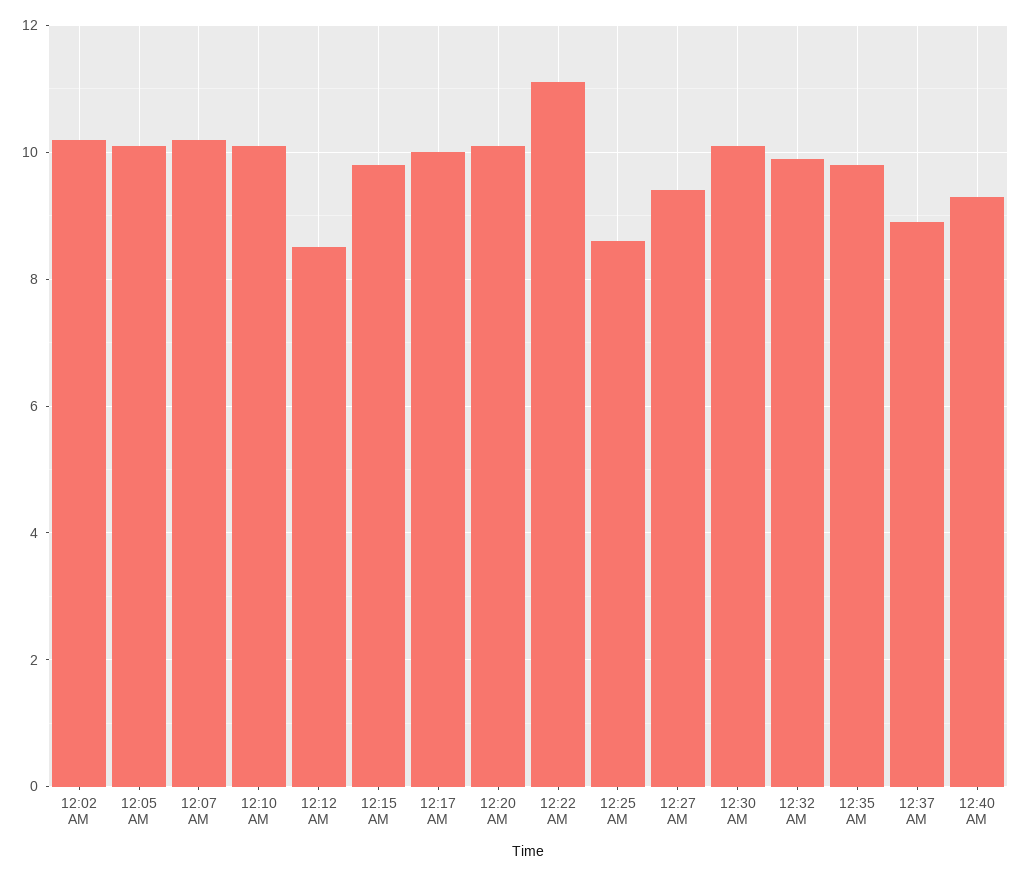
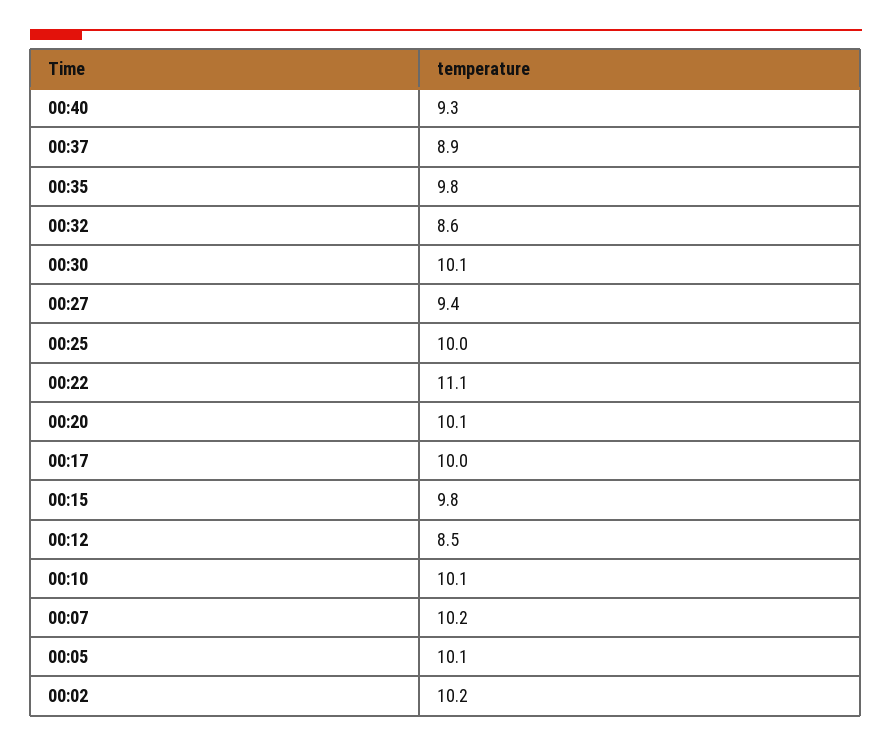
  {
    "12:02 AM": 10.2,
    "12:05 AM": 10.1,
    "12:07 AM": 10.2,
    "12:10 AM": 10.1,
    "12:12 AM": 8.5,
    "12:15 AM": 9.8,
    "12:17 AM": 10,
    "12:20 AM": 10.1,
    "12:22 AM": 11.1,
-   "12:25 AM": 8.5,
+   "12:25 AM": 10,
    "12:27 AM": 9.4,
    "12:30 AM": 10.1,
-   "12:32 AM": 10,
+   "12:32 AM": 8.6,
    "12:35 AM": 9.8,
    "12:37 AM": 8.9,
    "12:40 AM": 9.3
  }

